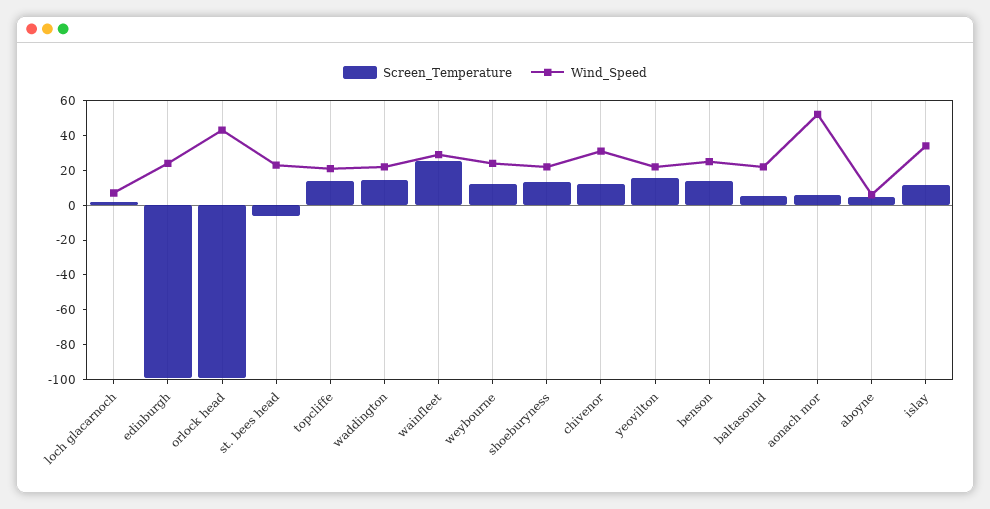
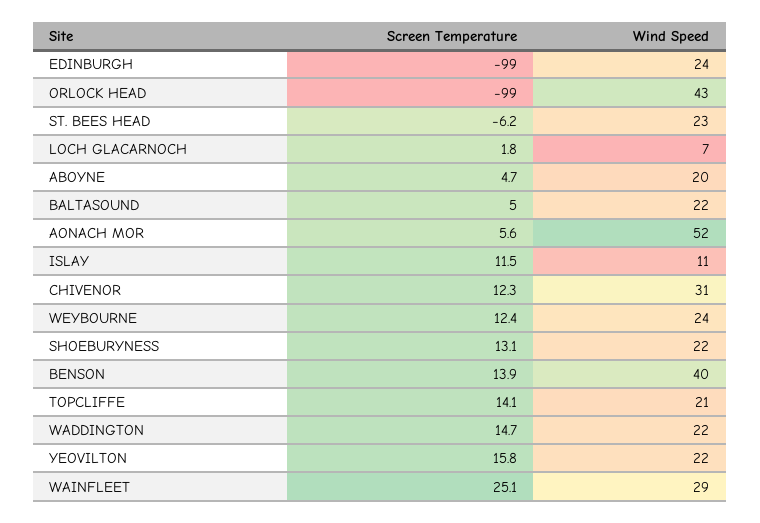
  {
    "Screen_Temperature": {
      "loch glacarnoch": 1.8,
      "edinburgh": -99,
      "orlock head": -99,
      "st. bees head": -6.2,
      "topcliffe": 14.1,
      "waddington": 14.7,
      "wainfleet": 25.1,
      "weybourne": 12.4,
      "shoeburyness": 13.1,
      "chivenor": 12.3,
      "yeovilton": 15.8,
      "benson": 13.9,
      "baltasound": 5,
      "aonach mor": 5.6,
      "aboyne": 4.7,
      "islay": 11.5
    },
    "Wind_Speed": {
      "loch glacarnoch": 7,
      "edinburgh": 24,
      "orlock head": 43,
      "st. bees head": 23,
      "topcliffe": 21,
      "waddington": 22,
      "wainfleet": 29,
      "weybourne": 24,
      "shoeburyness": 22,
      "chivenor": 31,
      "yeovilton": 22,
-     "benson": 25,
+     "benson": 40,
      "baltasound": 22,
      "aonach mor": 52,
-     "aboyne": 5,
+     "aboyne": 20,
-     "islay": 35
+     "islay": 11
    }
  }

